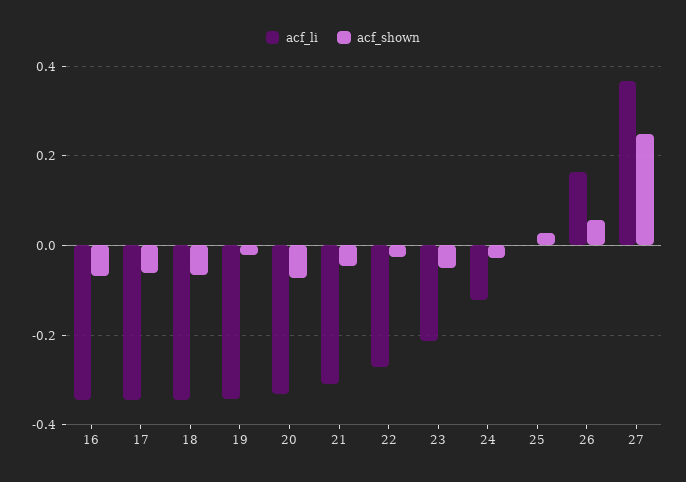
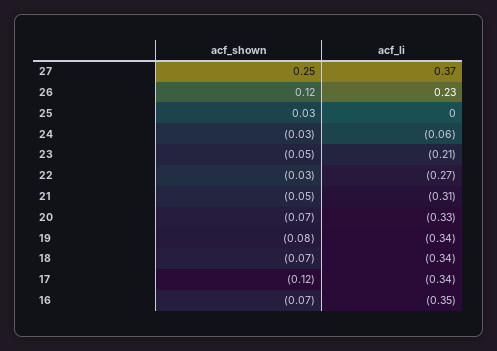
  {
    "acf_li": {
      "16": -0.35,
      "17": -0.34,
      "18": -0.34,
      "19": -0.34,
      "20": -0.33,
      "21": -0.31,
      "22": -0.27,
      "23": -0.21,
-     "24": -0.12,
+     "24": -0.06,
      "25": 0,
-     "26": 0.16,
+     "26": 0.23,
      "27": 0.37
    },
    "acf_shown": {
      "16": -0.07,
-     "17": -0.06,
+     "17": -0.12,
      "18": -0.07,
-     "19": -0.02,
+     "19": -0.08,
      "20": -0.07,
      "21": -0.05,
      "22": -0.03,
      "23": -0.05,
      "24": -0.03,
      "25": 0.03,
-     "26": 0.06,
+     "26": 0.12,
      "27": 0.25
    }
  }

